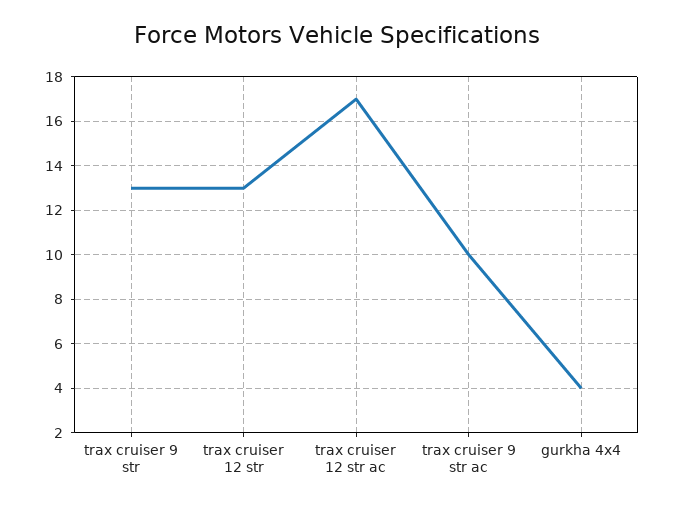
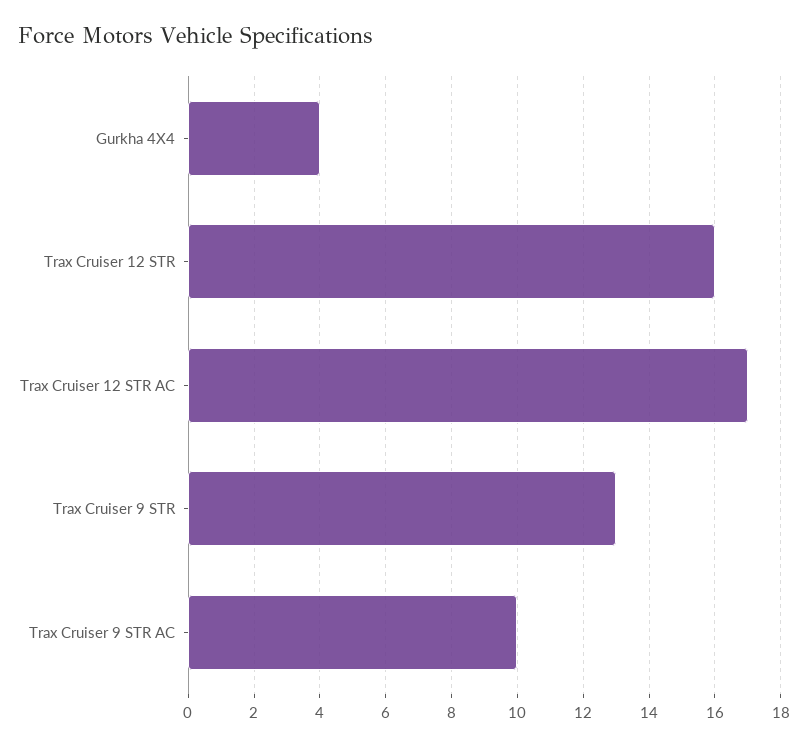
  {
    "trax cruiser 9 str": 13,
-   "trax cruiser 12 str": 13,
+   "trax cruiser 12 str": 16,
    "trax cruiser 12 str ac": 17,
    "trax cruiser 9 str ac": 10,
    "gurkha 4x4": 4
  }

